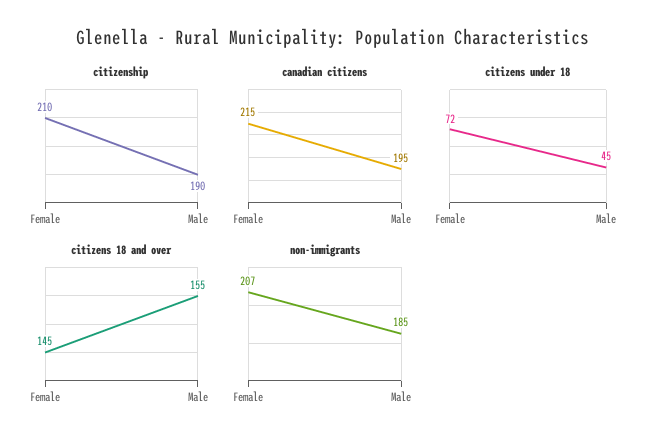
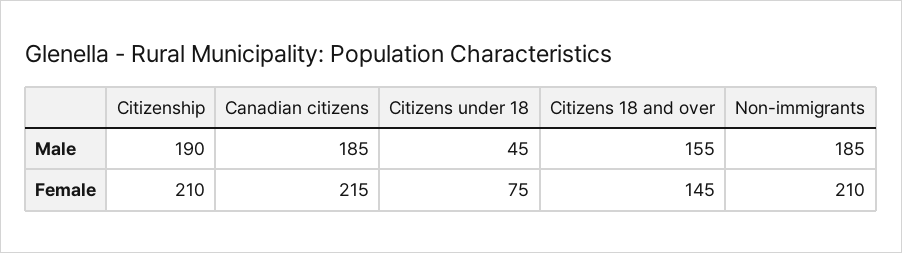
  {
    "citizenship": {
      "Female": 210,
      "Male": 190
    },
    "canadian citizens": {
      "Female": 215,
-     "Male": 195
+     "Male": 185
    },
    "citizens under 18": {
-     "Female": 72,
+     "Female": 75,
      "Male": 45
    },
    "citizens 18 and over": {
      "Female": 145,
      "Male": 155
    },
    "non-immigrants": {
-     "Female": 207,
+     "Female": 210,
      "Male": 185
    }
  }

